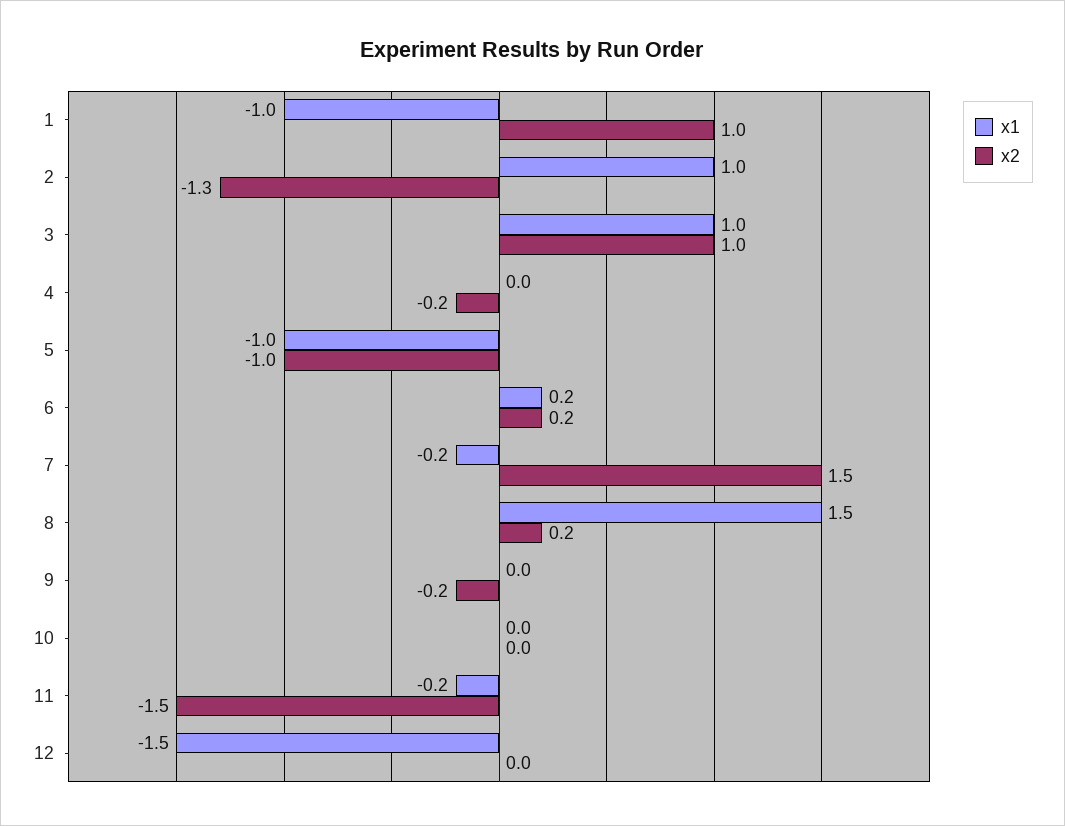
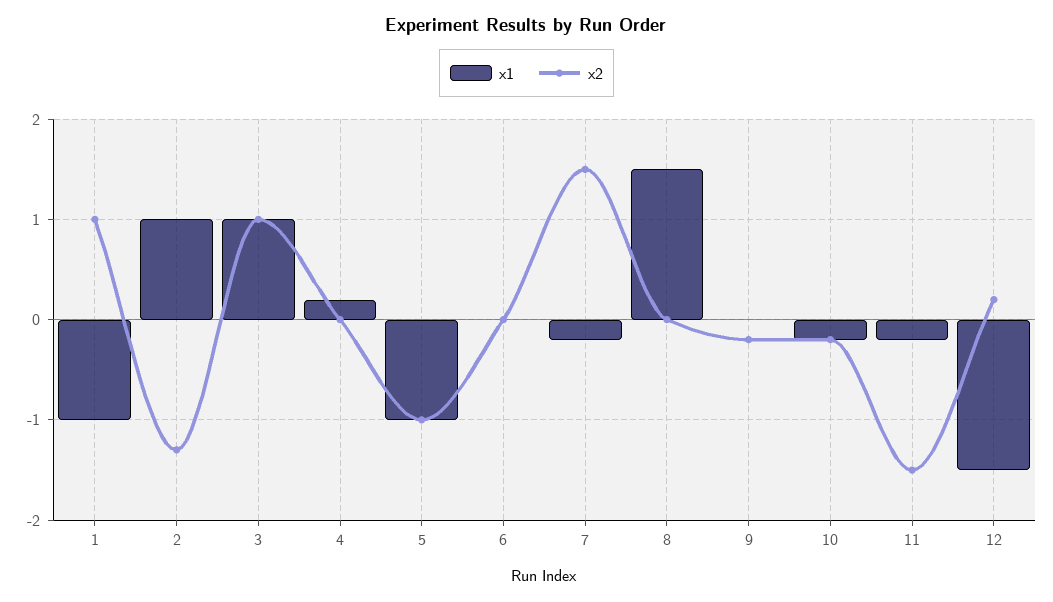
  {
    "x1": {
      "1": -1,
      "2": 1,
      "3": 1,
-     "4": 0,
+     "4": 0.2,
      "5": -1,
-     "6": 0.2,
+     "6": 0,
      "7": -0.2,
      "8": 1.5,
      "9": 0,
-     "10": 0,
+     "10": -0.2,
      "11": -0.2,
      "12": -1.5
    },
    "x2": {
      "1": 1,
      "2": -1.3,
      "3": 1,
-     "4": -0.2,
+     "4": 0,
      "5": -1,
-     "6": 0.2,
+     "6": 0,
      "7": 1.5,
-     "8": 0.2,
+     "8": 0,
      "9": -0.2,
-     "10": 0,
+     "10": -0.2,
      "11": -1.5,
-     "12": 0
+     "12": 0.2
    }
  }

